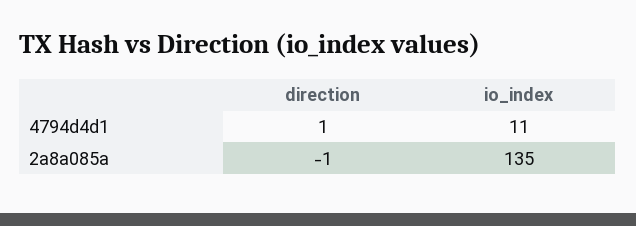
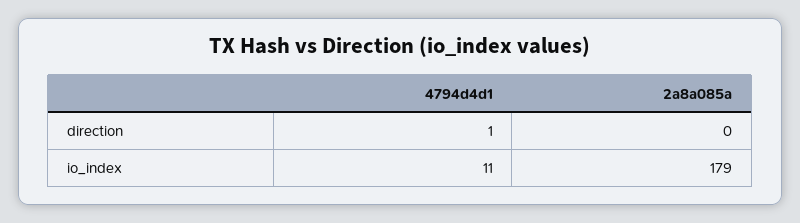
  {
    "direction": {
      "4794d4d1": 1,
-     "2a8a085a": -1
+     "2a8a085a": 0
    },
    "io_index": {
      "4794d4d1": 11,
-     "2a8a085a": 135
+     "2a8a085a": 179
    }
  }

